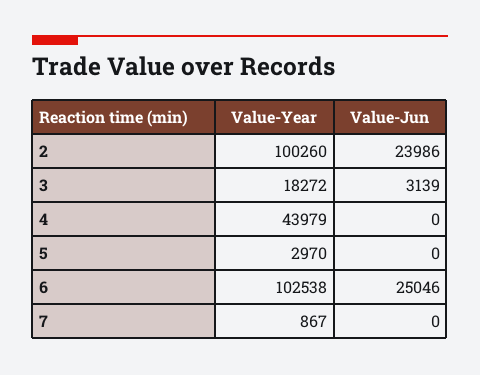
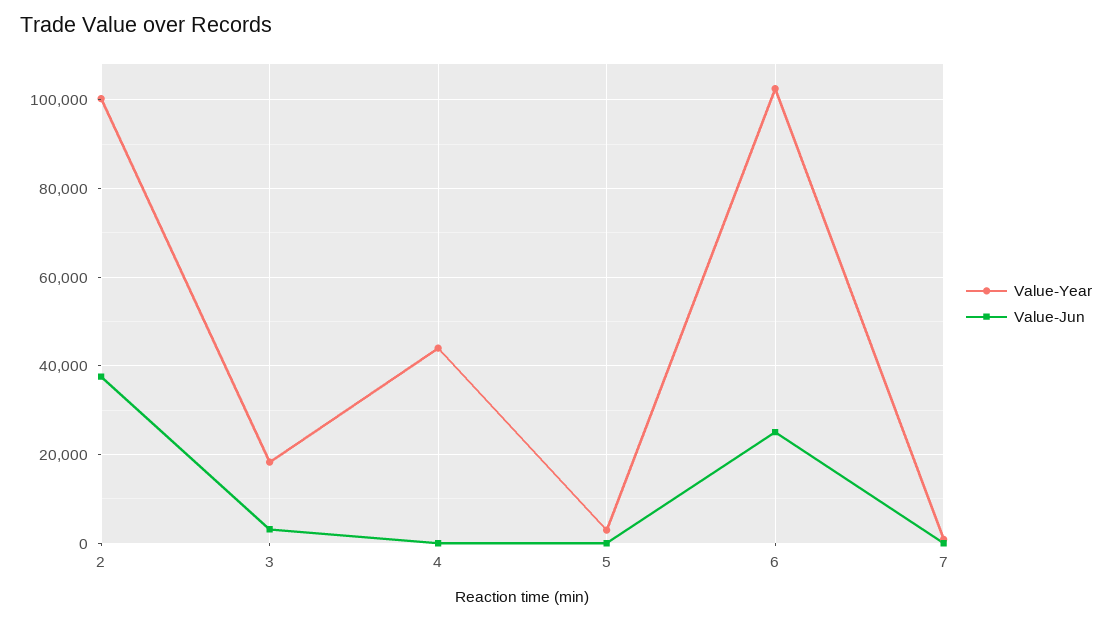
  {
    "Value-Year": {
      "2": 100260,
      "3": 18272,
      "4": 43979,
      "5": 2970,
      "6": 102538,
      "7": 867
    },
    "Value-Jun": {
-     "2": 23986,
+     "2": 38000,
      "3": 3139,
      "4": 0,
      "5": 0,
      "6": 25046,
      "7": 0
    }
  }

